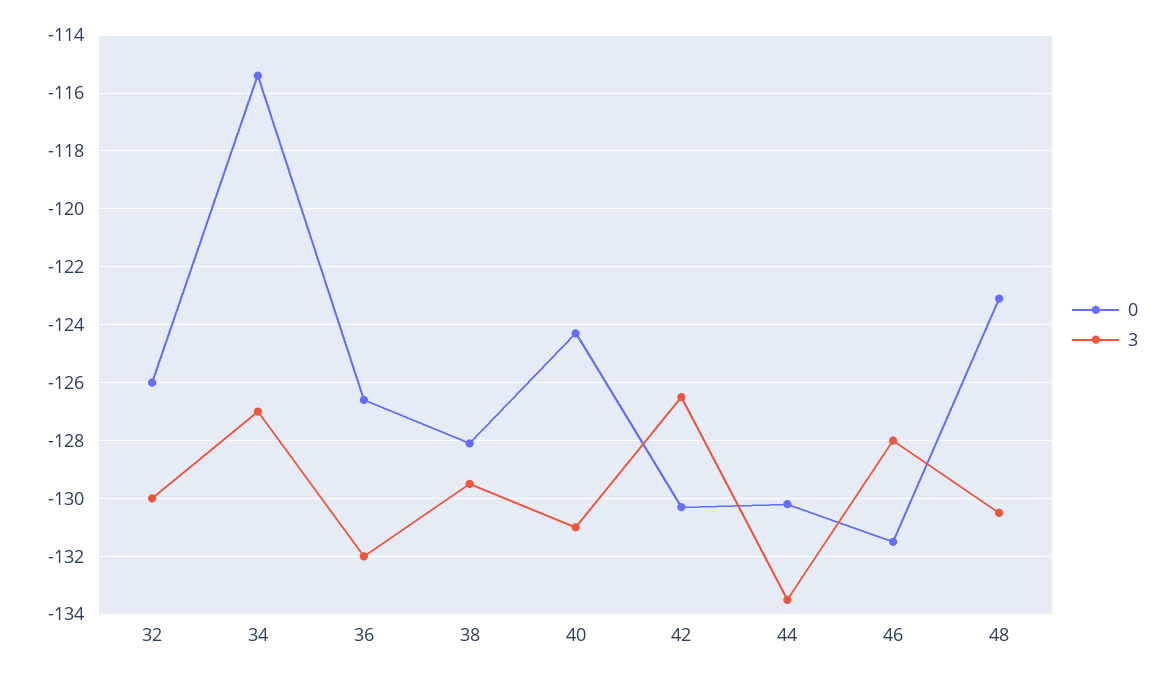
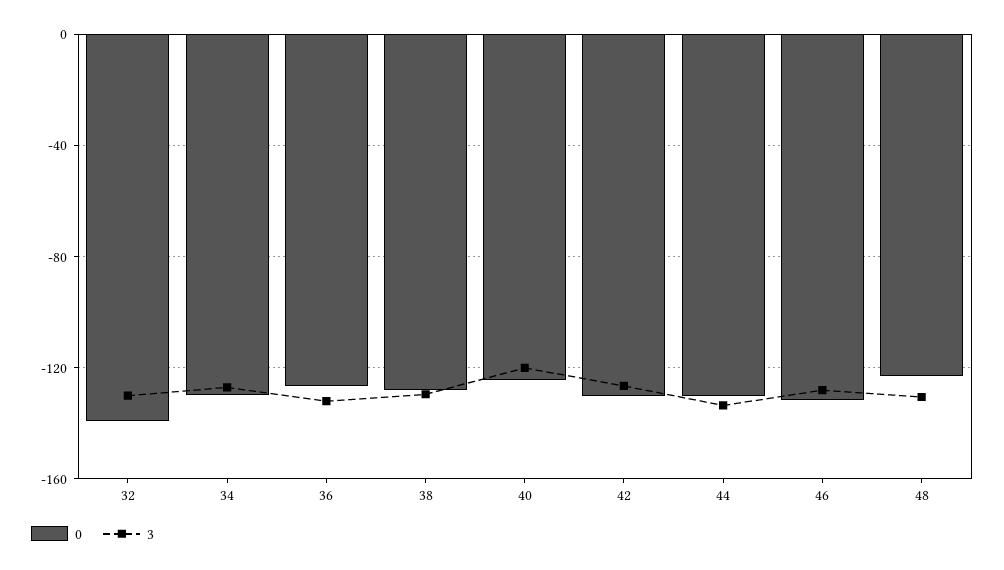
  {
    "0": {
-     "32": -126,
+     "32": -140,
-     "34": -115.5,
+     "34": -130,
      "36": -126.5,
      "38": -128,
      "40": -124.5,
      "42": -130.5,
      "44": -130,
      "46": -131.5,
      "48": -123
    },
    "3": {
      "32": -130,
      "34": -127,
      "36": -132,
      "38": -129.5,
-     "40": -131,
+     "40": -120,
      "42": -126.5,
      "44": -133.5,
      "46": -128,
      "48": -130.5
    }
  }

